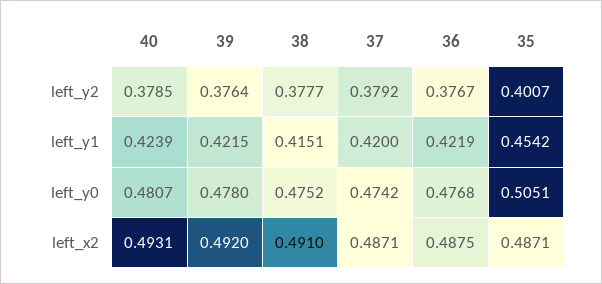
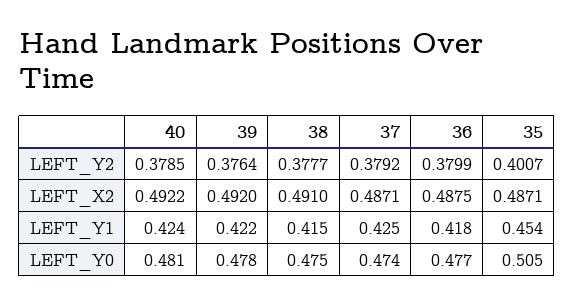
  {
    "40": {
      "left_y2": 0.3785,
      "left_y1": 0.4239,
      "left_y0": 0.4807,
-     "left_x2": 0.4931
+     "left_x2": 0.4922
    },
    "39": {
      "left_y2": 0.3764,
      "left_y1": 0.4215,
      "left_y0": 0.478,
      "left_x2": 0.492
    },
    "38": {
      "left_y2": 0.3777,
      "left_y1": 0.4151,
      "left_y0": 0.4752,
      "left_x2": 0.491
    },
    "37": {
      "left_y2": 0.3792,
-     "left_y1": 0.42,
+     "left_y1": 0.425,
      "left_y0": 0.4742,
      "left_x2": 0.4871
    },
    "36": {
-     "left_y2": 0.3767,
+     "left_y2": 0.3799,
-     "left_y1": 0.4219,
+     "left_y1": 0.418,
      "left_y0": 0.4768,
      "left_x2": 0.4875
    },
    "35": {
      "left_y2": 0.4007,
      "left_y1": 0.4542,
      "left_y0": 0.5051,
      "left_x2": 0.4871
    }
  }

